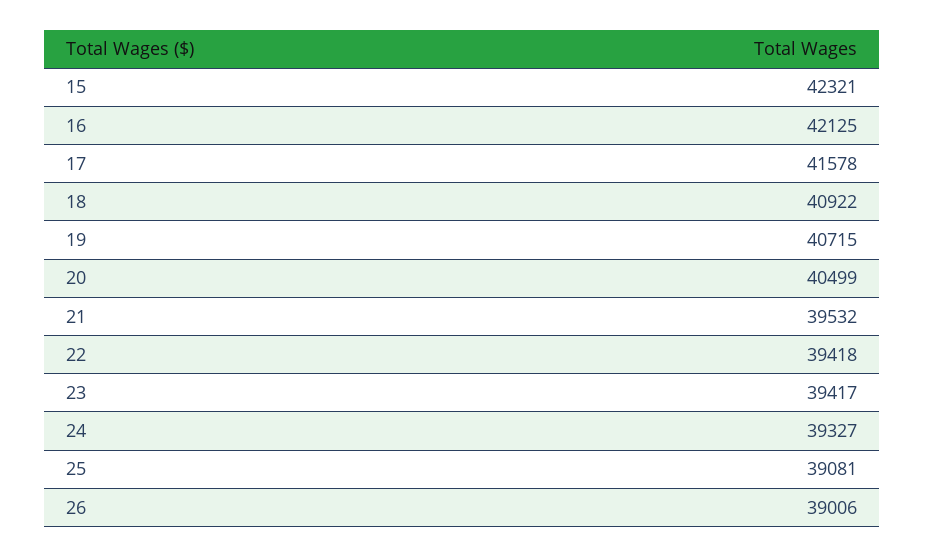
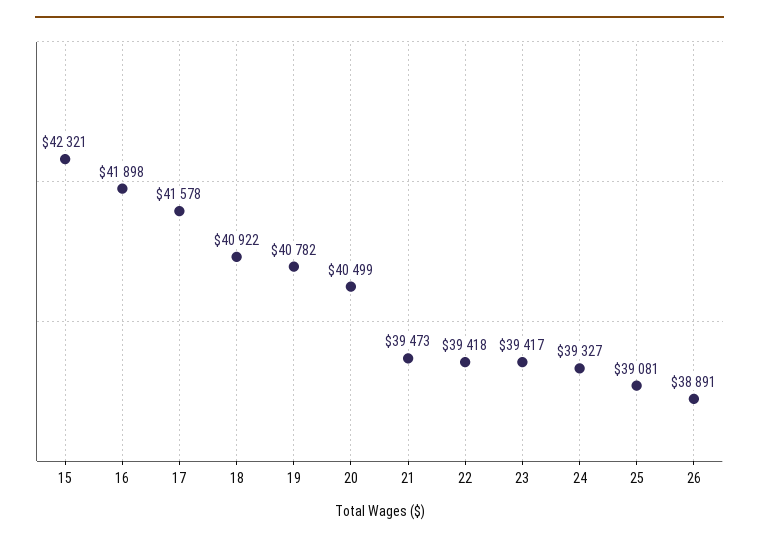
  {
    "15": 42321,
-   "16": 42125,
+   "16": 41898,
    "17": 41578,
    "18": 40922,
-   "19": 40715,
+   "19": 40782,
    "20": 40499,
-   "21": 39532,
+   "21": 39473,
    "22": 39418,
    "23": 39417,
    "24": 39327,
    "25": 39081,
-   "26": 39006
+   "26": 38891
  }

